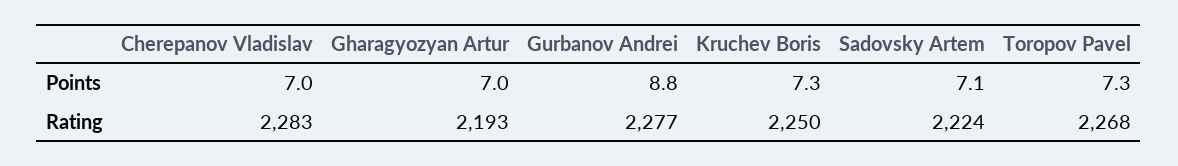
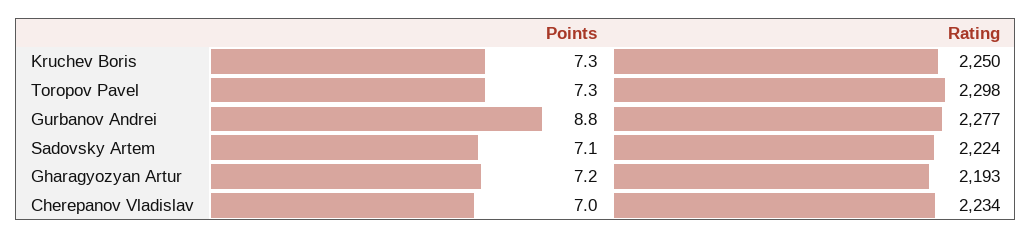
  {
    "Cherepanov Vladislav": {
      "Points": 7,
-     "Rating": 2283
+     "Rating": 2234
    },
    "Gharagyozyan Artur": {
-     "Points": 7,
+     "Points": 7.2,
      "Rating": 2193
    },
    "Gurbanov Andrei": {
      "Points": 8.8,
      "Rating": 2277
    },
    "Kruchev Boris": {
      "Points": 7.3,
      "Rating": 2250
    },
    "Sadovsky Artem": {
      "Points": 7.1,
      "Rating": 2224
    },
    "Toropov Pavel": {
      "Points": 7.3,
-     "Rating": 2268
+     "Rating": 2298
    }
  }

